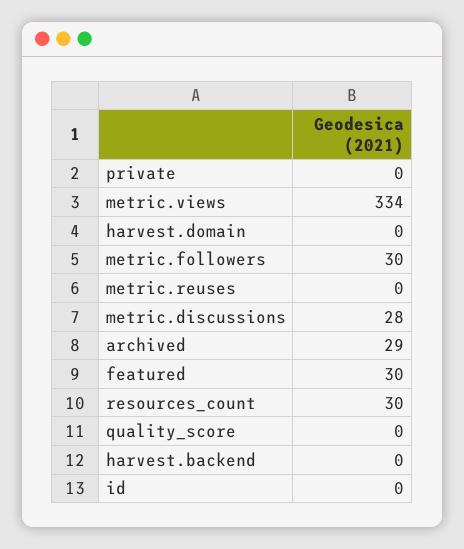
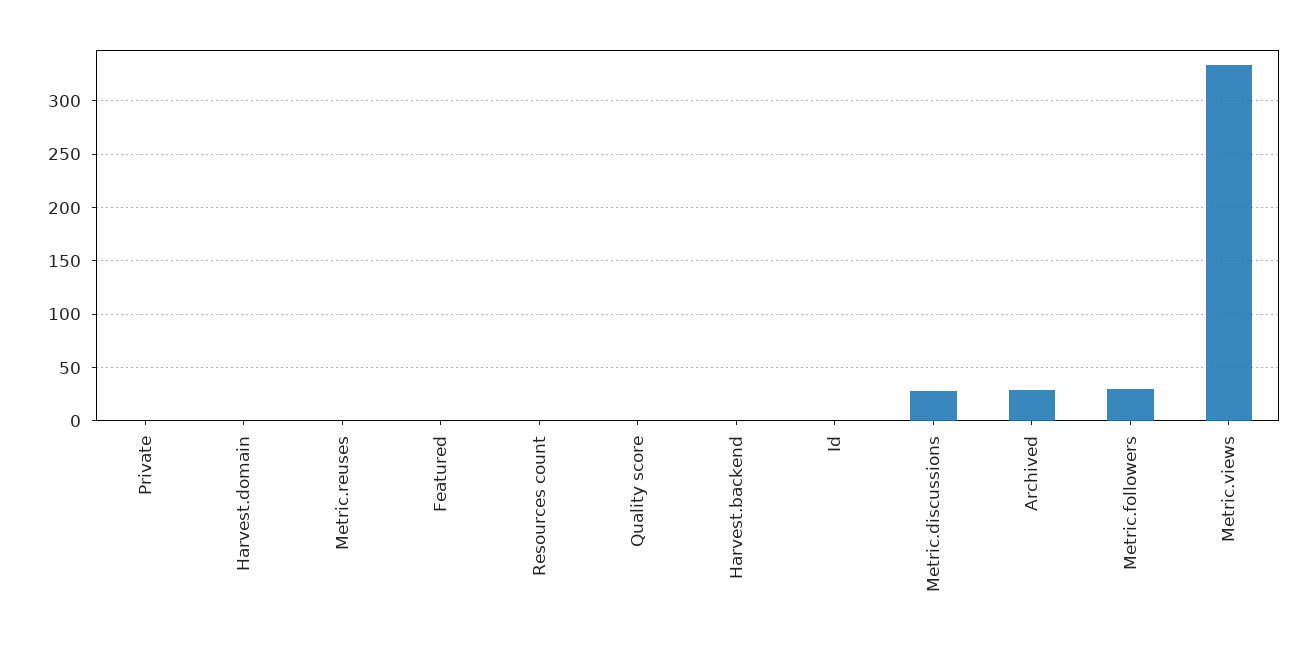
  {
    "private": 0,
    "metric.views": 334,
    "harvest.domain": 0,
    "metric.followers": 30,
    "metric.reuses": 0,
    "metric.discussions": 28,
    "archived": 29,
-   "featured": 30,
+   "featured": 0,
-   "resources_count": 30,
+   "resources_count": 0,
    "quality_score": 0,
    "harvest.backend": 0,
    "id": 0
  }

